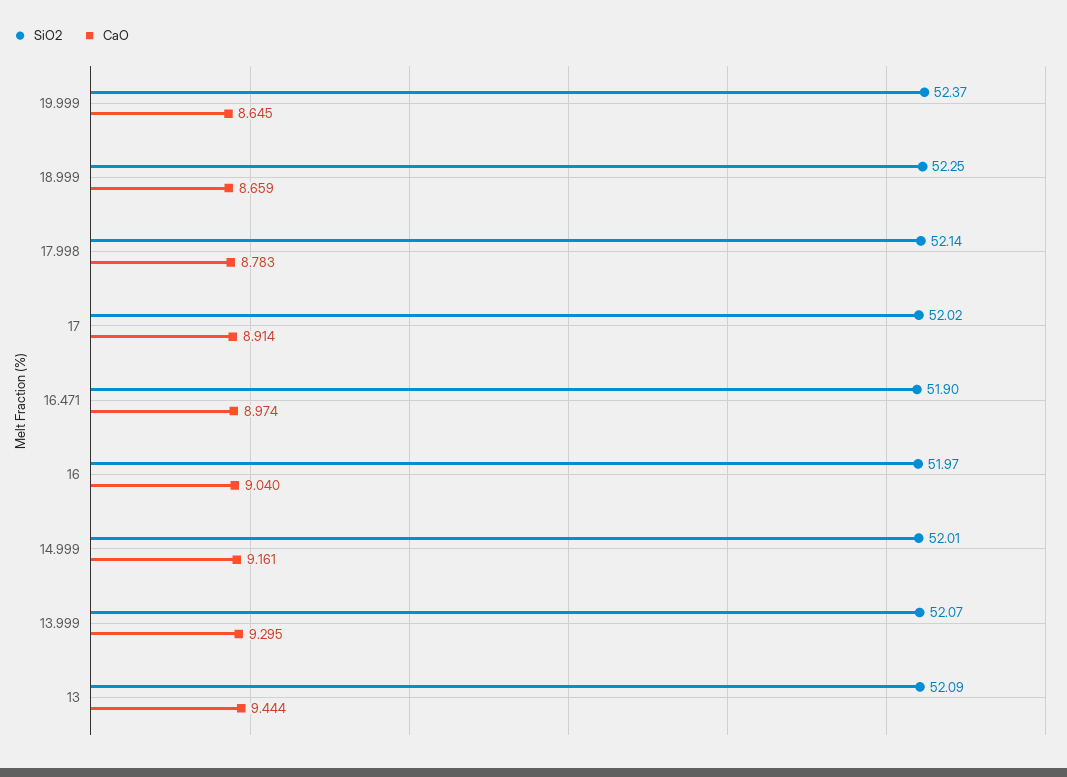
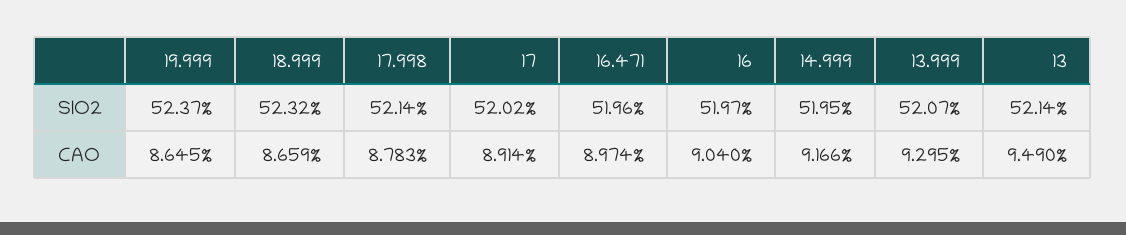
  {
    "SiO2": {
      "19.999": 52.37,
-     "18.999": 52.25,
+     "18.999": 52.32,
      "17.998": 52.14,
      "17": 52.02,
-     "16.471": 51.9,
+     "16.471": 51.96,
      "16": 51.97,
-     "14.999": 52.01,
+     "14.999": 51.95,
      "13.999": 52.07,
-     "13": 52.09
+     "13": 52.14
    },
    "CaO": {
      "19.999": 8.645,
      "18.999": 8.659,
      "17.998": 8.783,
      "17": 8.914,
      "16.471": 8.974,
      "16": 9.04,
-     "14.999": 9.161,
+     "14.999": 9.166,
      "13.999": 9.295,
-     "13": 9.444
+     "13": 9.49
    }
  }

